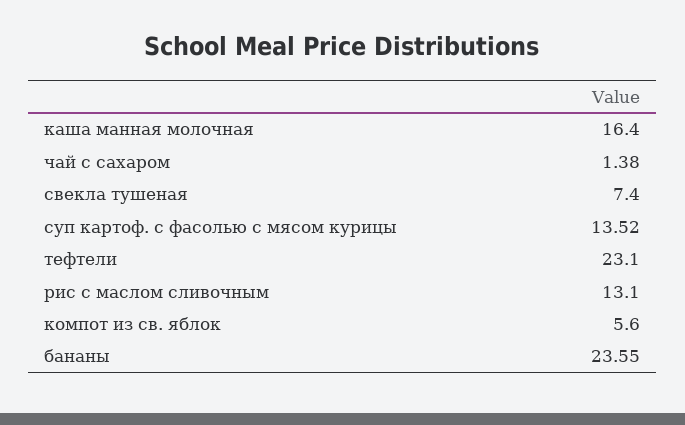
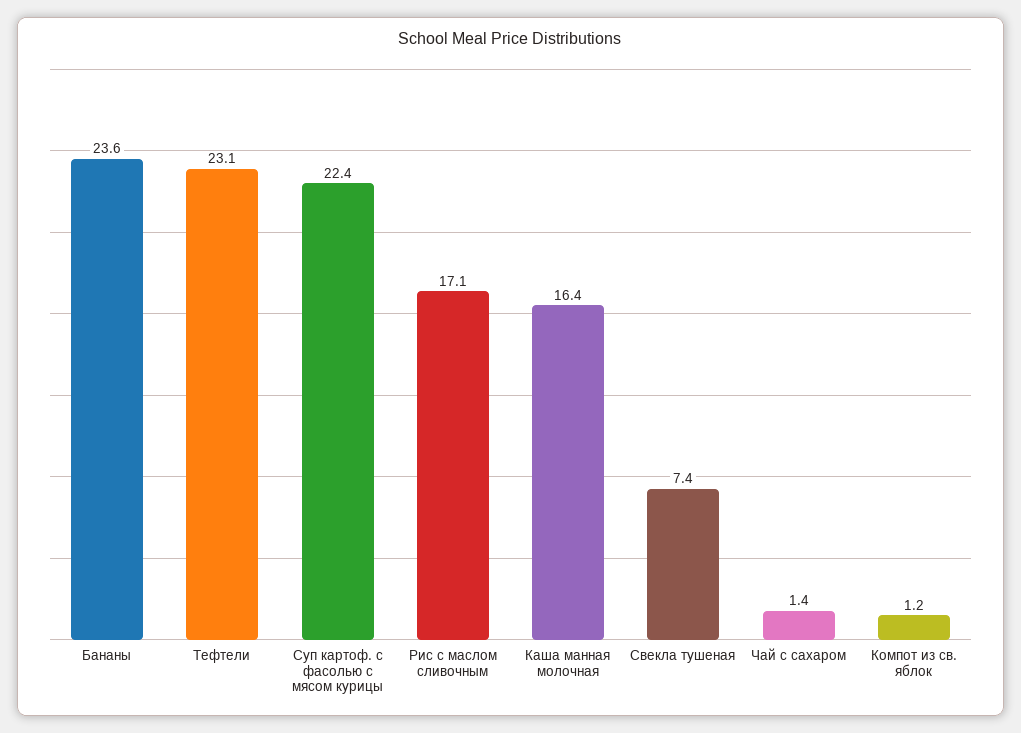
  {
    "каша манная молочная": 16.4,
    "чай с сахаром": 1.38,
    "свекла тушеная": 7.4,
-   "суп картоф. с фасолью с мясом курицы": 13.52,
+   "суп картоф. с фасолью с мясом курицы": 22.4,
    "тефтели": 23.1,
-   "рис с маслом сливочным": 13.1,
+   "рис с маслом сливочным": 17.1,
-   "компот из св. яблок": 5.6,
+   "компот из св. яблок": 1.2,
    "бананы": 23.55
  }

